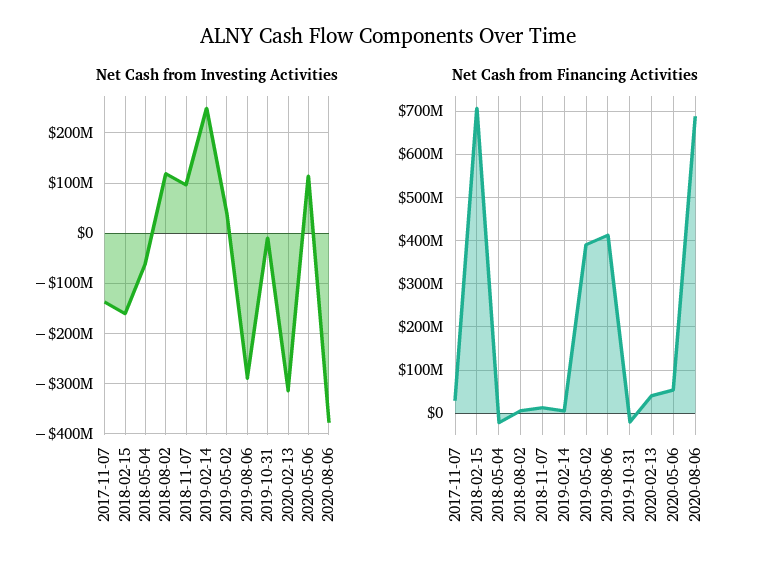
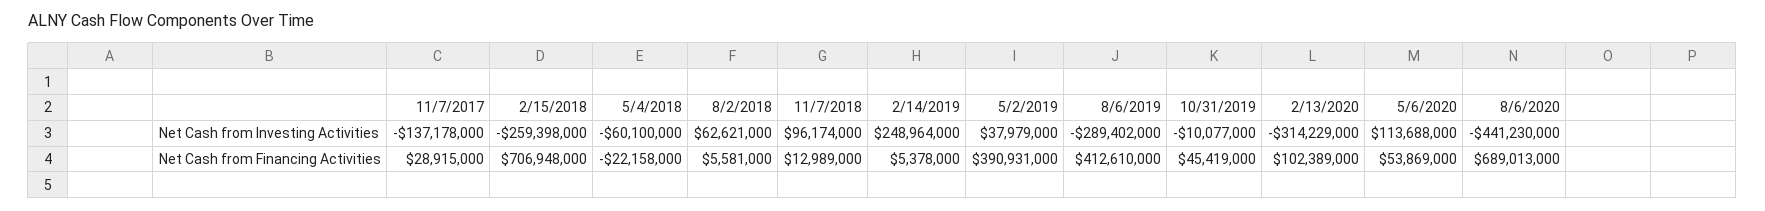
  {
    "Net Cash from Investing Activities": {
      "2017-11-07": -137178000,
-     "2018-02-15": -160000000,
+     "2018-02-15": -259398000,
      "2018-05-04": -60100000,
-     "2018-08-02": 120000000,
+     "2018-08-02": 62621000,
      "2018-11-07": 96174000,
      "2019-02-14": 248964000,
      "2019-05-02": 37979000,
      "2019-08-06": -289402000,
      "2019-10-31": -10077000,
      "2020-02-13": -314229000,
      "2020-05-06": 113688000,
-     "2020-08-06": -380000000
+     "2020-08-06": -441230000
    },
    "Net Cash from Financing Activities": {
      "2017-11-07": 28915000,
      "2018-02-15": 706948000,
      "2018-05-04": -22158000,
      "2018-08-02": 5581000,
      "2018-11-07": 12989000,
      "2019-02-14": 5378000,
      "2019-05-02": 390931000,
      "2019-08-06": 412610000,
-     "2019-10-31": -20000000,
+     "2019-10-31": 45419000,
-     "2020-02-13": 40000000,
+     "2020-02-13": 102389000,
      "2020-05-06": 53869000,
      "2020-08-06": 689013000
    }
  }

